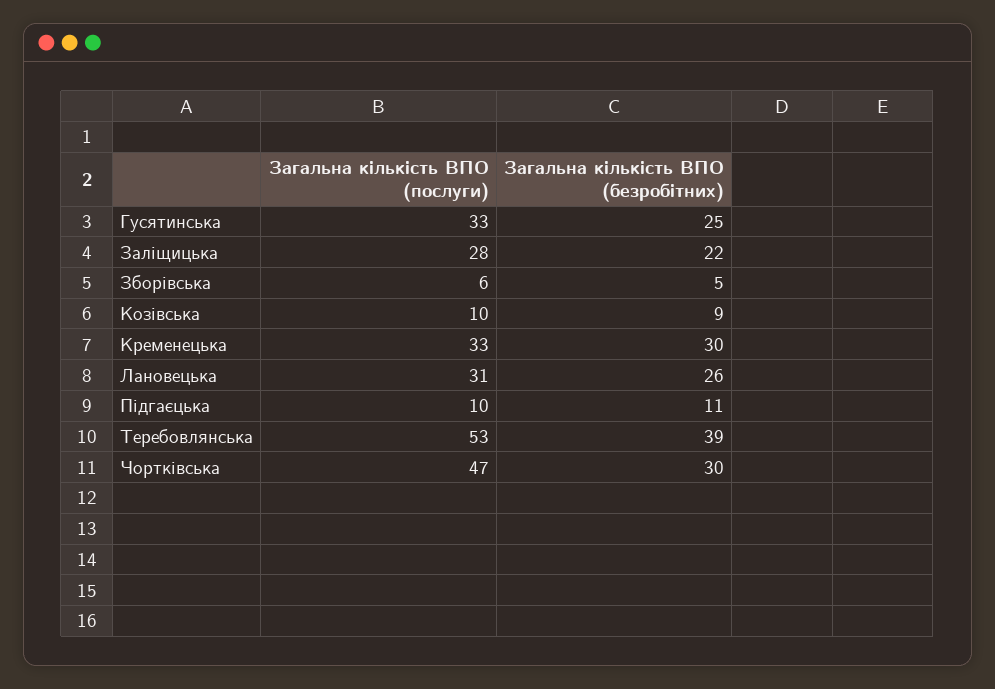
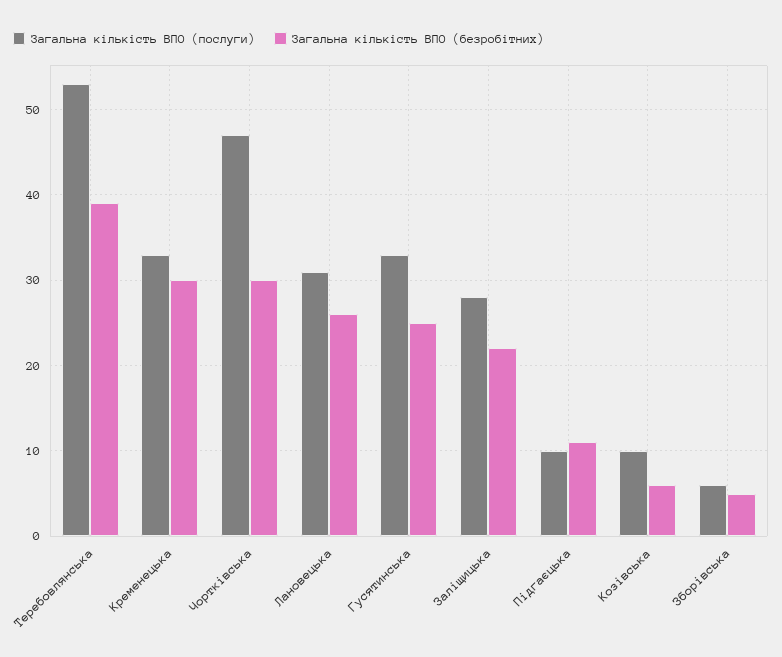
  {
    "Загальна кількість ВПО (послуги)": {
      "Гусятинська": 33,
      "Заліщицька": 28,
      "Зборівська": 6,
      "Козівська": 10,
      "Кременецька": 33,
      "Лановецька": 31,
      "Підгаєцька": 10,
      "Теребовлянська": 53,
      "Чортківська": 47
    },
    "Загальна кількість ВПО (безробітних)": {
      "Гусятинська": 25,
      "Заліщицька": 22,
      "Зборівська": 5,
-     "Козівська": 9,
+     "Козівська": 6,
      "Кременецька": 30,
      "Лановецька": 26,
      "Підгаєцька": 11,
      "Теребовлянська": 39,
      "Чортківська": 30
    }
  }

